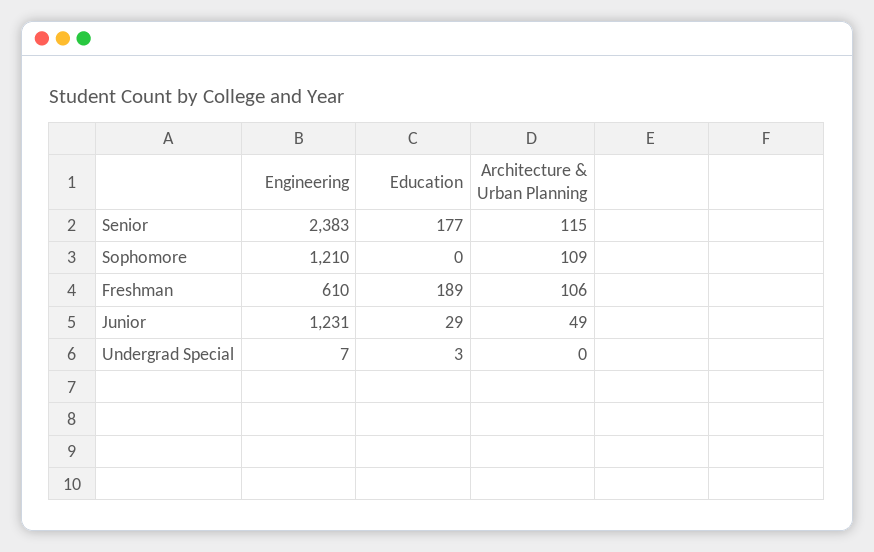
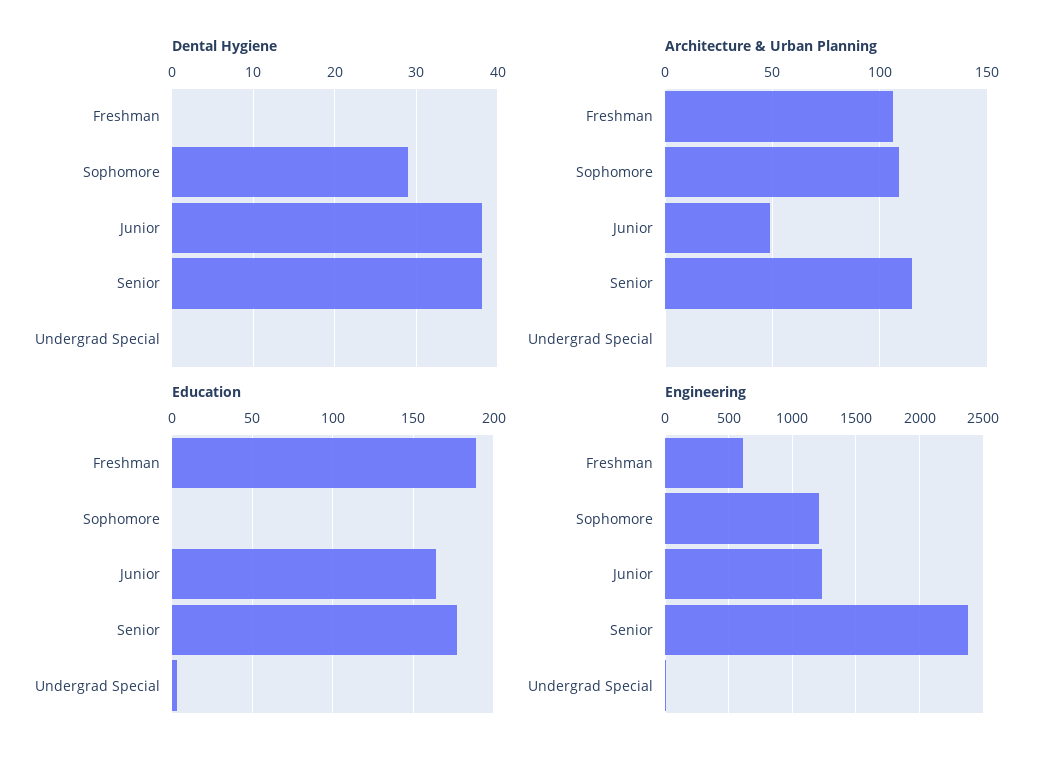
  {
    "Engineering": {
      "Senior": 2383,
      "Sophomore": 1210,
      "Freshman": 610,
      "Junior": 1231,
      "Undergrad Special": 7
    },
    "Education": {
      "Senior": 177,
      "Sophomore": 0,
      "Freshman": 189,
-     "Junior": 29,
+     "Junior": 165,
      "Undergrad Special": 3
    },
    "Architecture & Urban Planning": {
      "Senior": 115,
      "Sophomore": 109,
      "Freshman": 106,
      "Junior": 49,
      "Undergrad Special": 0
-   }
+   },
+   "Dental Hygiene": {
+     "Freshman": 0,
+     "Sophomore": 29,
+     "Junior": 38,
+     "Senior": 38,
+     "Undergrad Special": 0
+   }
  }

